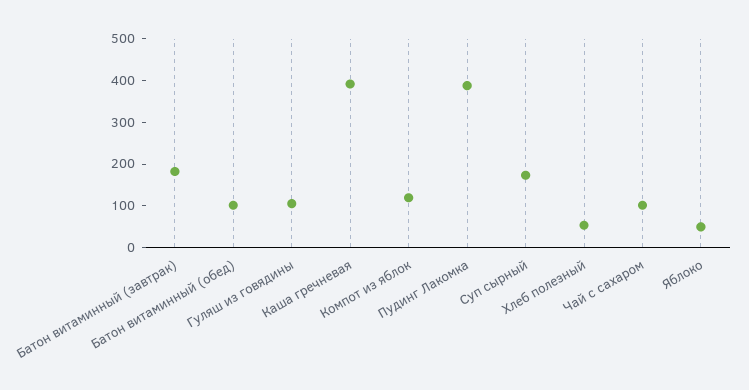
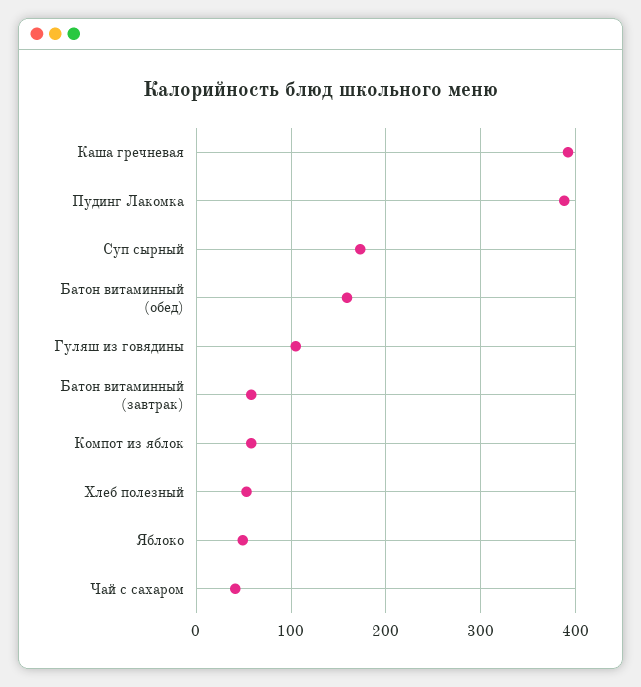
  {
-   "Батон витаминный (завтрак)": 180,
+   "Батон витаминный (завтрак)": 60,
-   "Батон витаминный (обед)": 100,
+   "Батон витаминный (обед)": 160,
    "Гуляш из говядины": 110,
    "Каша гречневая": 390,
-   "Компот из яблок": 120,
+   "Компот из яблок": 60,
    "Пудинг Лакомка": 390,
    "Суп сырный": 170,
    "Хлеб полезный": 50,
-   "Чай с сахаром": 100,
+   "Чай с сахаром": 40,
    "Яблоко": 50
  }

